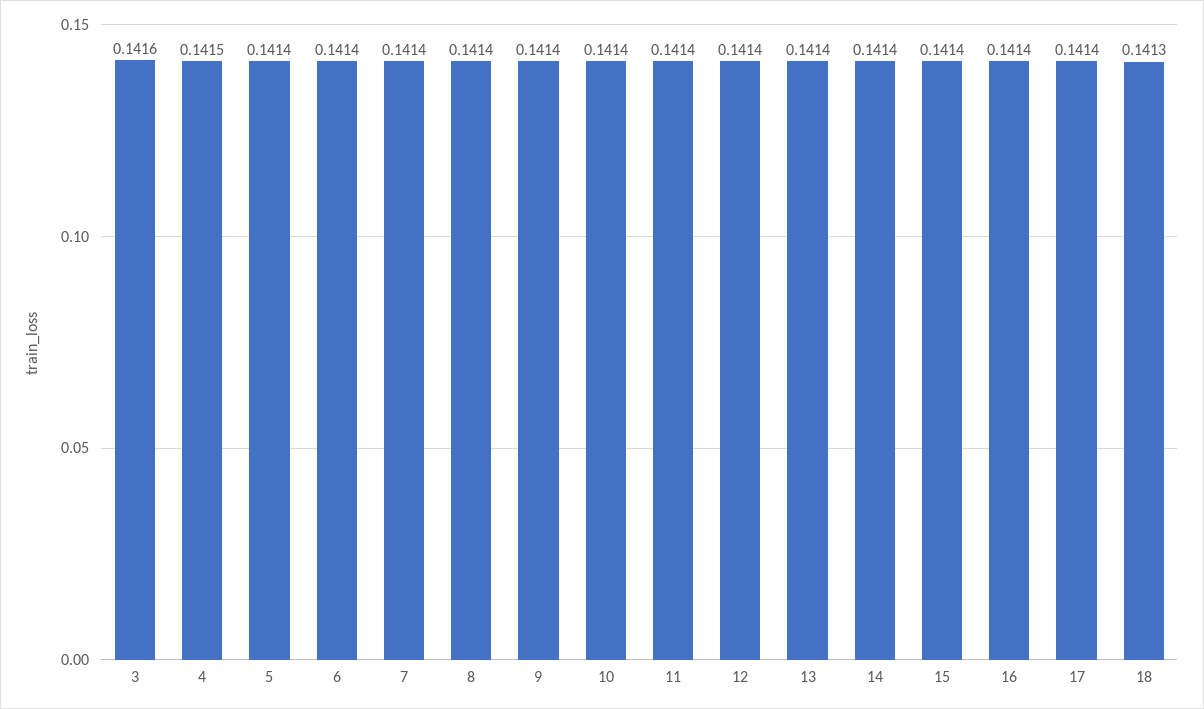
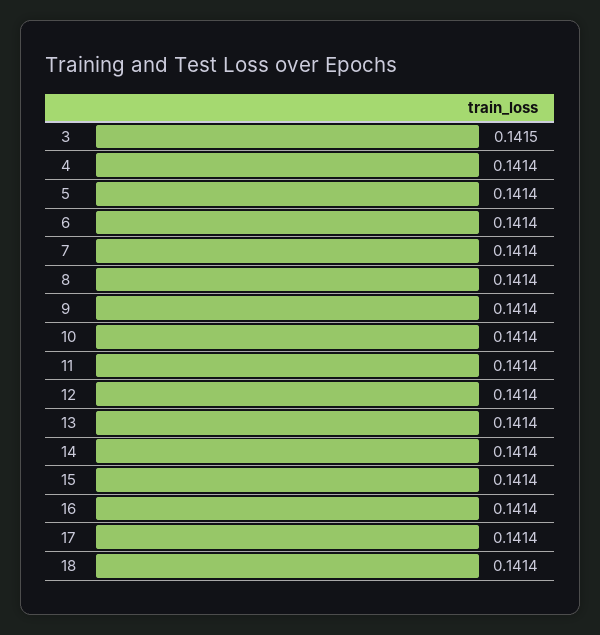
  {
-   "3": 0.1416,
+   "3": 0.1415,
-   "4": 0.1415,
+   "4": 0.1414,
    "5": 0.1414,
    "6": 0.1414,
    "7": 0.1414,
    "8": 0.1414,
    "9": 0.1414,
    "10": 0.1414,
    "11": 0.1414,
    "12": 0.1414,
    "13": 0.1414,
    "14": 0.1414,
    "15": 0.1414,
    "16": 0.1414,
    "17": 0.1414,
-   "18": 0.1413
+   "18": 0.1414
  }

